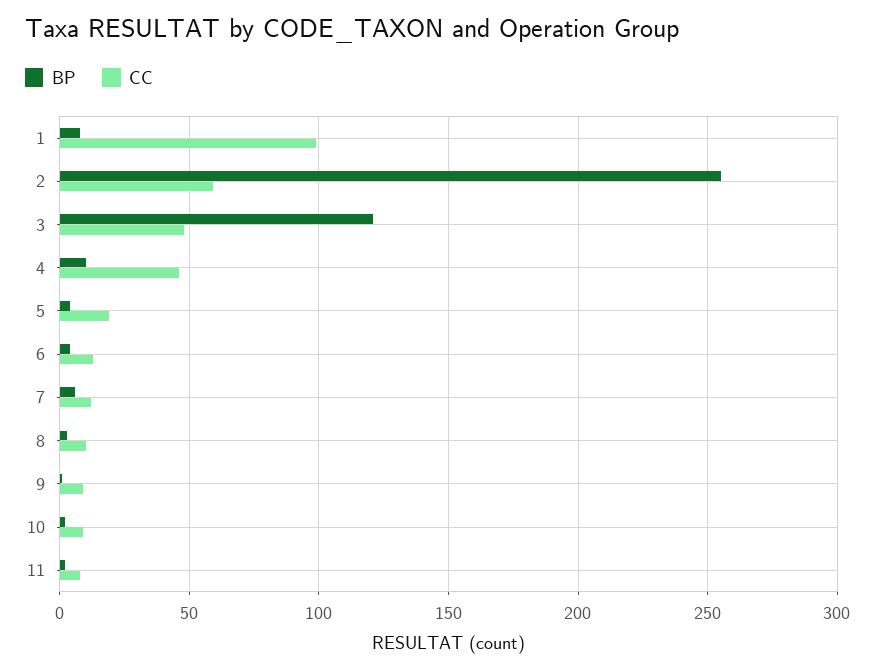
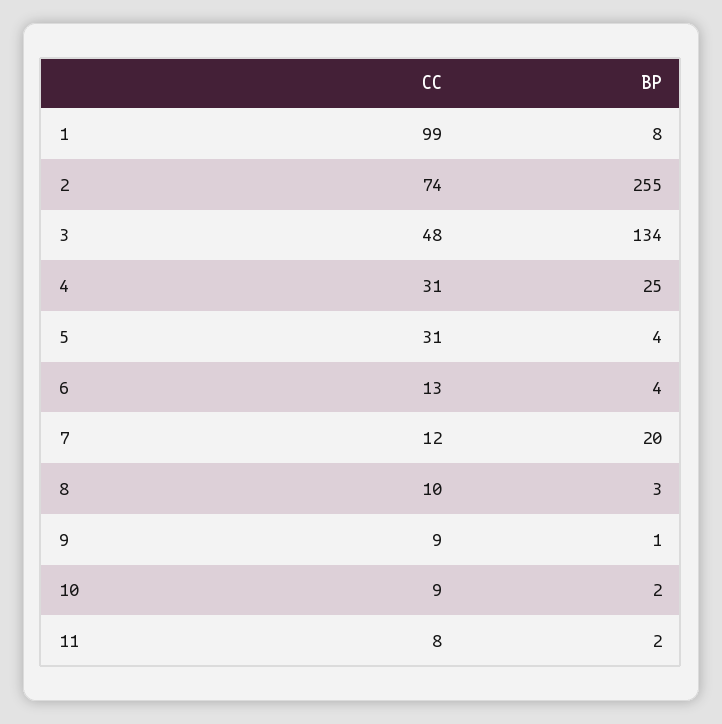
  {
    "BP": {
      "1": 8,
      "2": 255,
-     "3": 120,
+     "3": 134,
-     "4": 10,
+     "4": 25,
      "5": 4,
      "6": 4,
-     "7": 5,
+     "7": 20,
      "8": 3,
      "9": 1,
      "10": 2,
      "11": 2
    },
    "CC": {
      "1": 99,
-     "2": 60,
+     "2": 74,
      "3": 48,
-     "4": 45,
+     "4": 31,
-     "5": 20,
+     "5": 31,
      "6": 13,
      "7": 12,
      "8": 10,
      "9": 9,
      "10": 9,
      "11": 8
    }
  }

